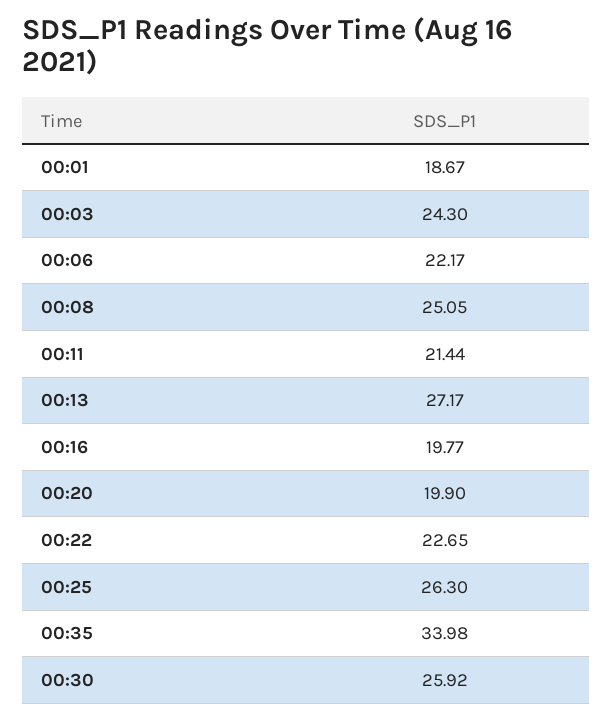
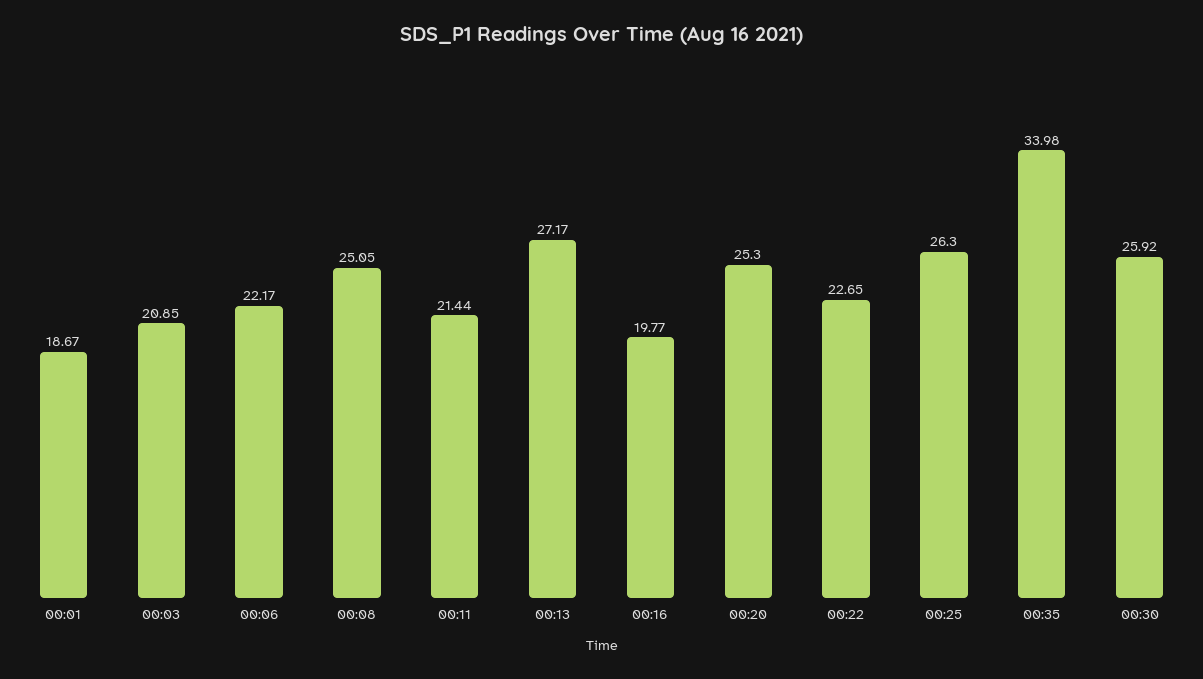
  {
    "00:01": 18.67,
-   "00:03": 24.3,
+   "00:03": 20.85,
    "00:06": 22.17,
    "00:08": 25.05,
    "00:11": 21.44,
    "00:13": 27.17,
    "00:16": 19.77,
-   "00:20": 19.9,
+   "00:20": 25.3,
    "00:22": 22.65,
    "00:25": 26.3,
    "00:35": 33.98,
    "00:30": 25.92
  }

